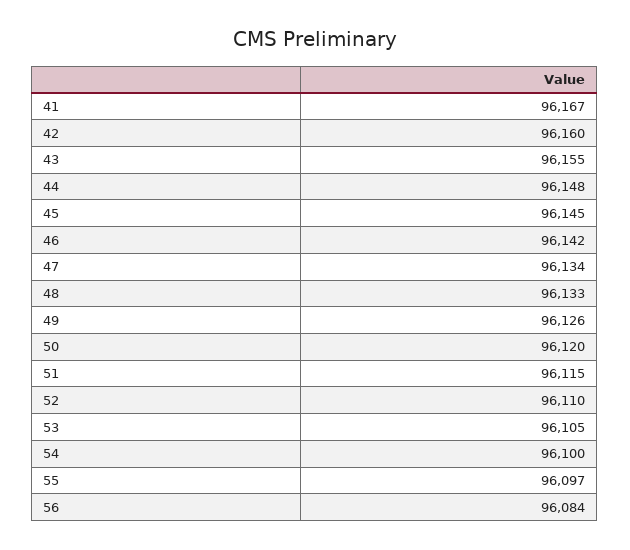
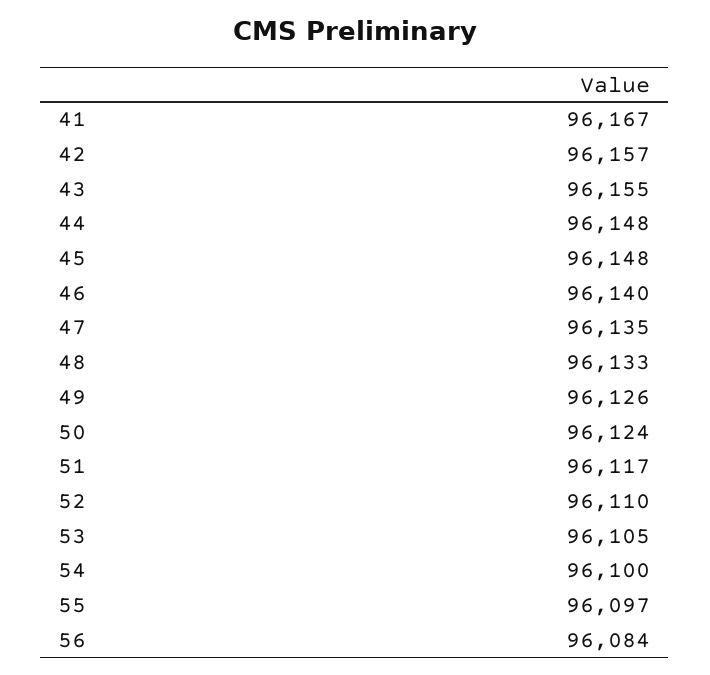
  {
    "41": 96167,
-   "42": 96160,
+   "42": 96157,
    "43": 96155,
    "44": 96148,
-   "45": 96145,
+   "45": 96148,
-   "46": 96142,
+   "46": 96140,
-   "47": 96134,
+   "47": 96135,
    "48": 96133,
    "49": 96126,
-   "50": 96120,
+   "50": 96124,
-   "51": 96115,
+   "51": 96117,
    "52": 96110,
    "53": 96105,
    "54": 96100,
    "55": 96097,
    "56": 96084
  }

